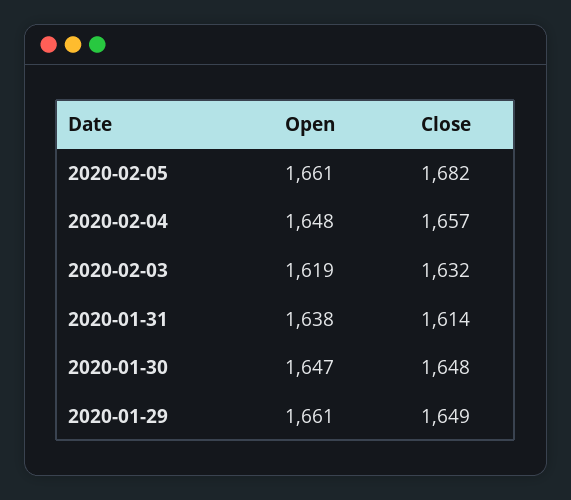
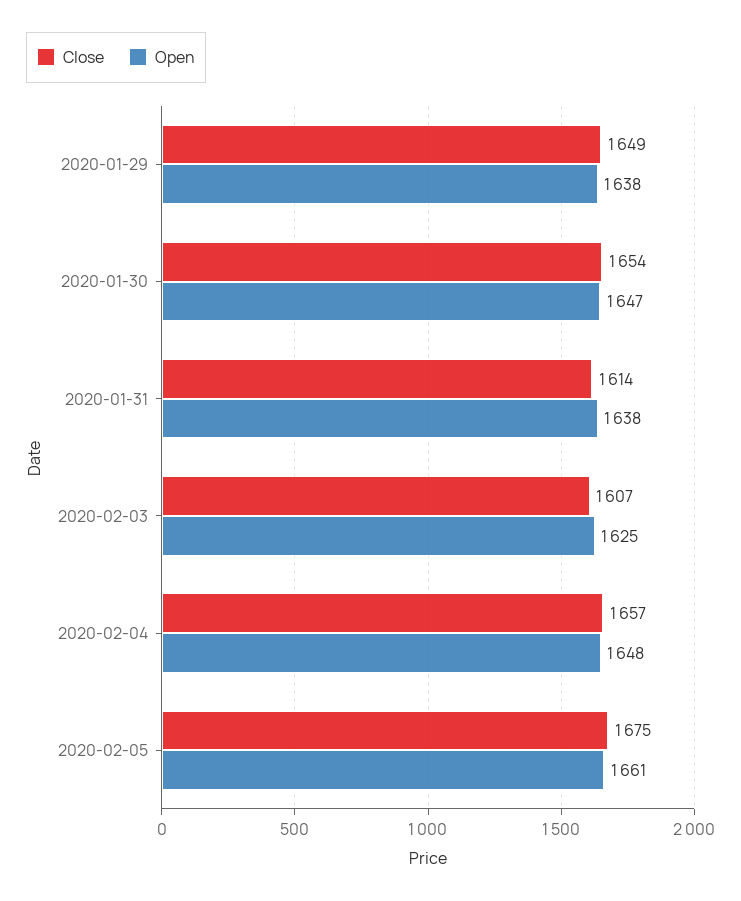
  {
    "Open": {
      "2020-02-05": 1661,
      "2020-02-04": 1648,
-     "2020-02-03": 1619,
+     "2020-02-03": 1625,
      "2020-01-31": 1638,
      "2020-01-30": 1647,
-     "2020-01-29": 1661
+     "2020-01-29": 1638
    },
    "Close": {
-     "2020-02-05": 1682,
+     "2020-02-05": 1675,
      "2020-02-04": 1657,
-     "2020-02-03": 1632,
+     "2020-02-03": 1607,
      "2020-01-31": 1614,
-     "2020-01-30": 1648,
+     "2020-01-30": 1654,
      "2020-01-29": 1649
    }
  }

